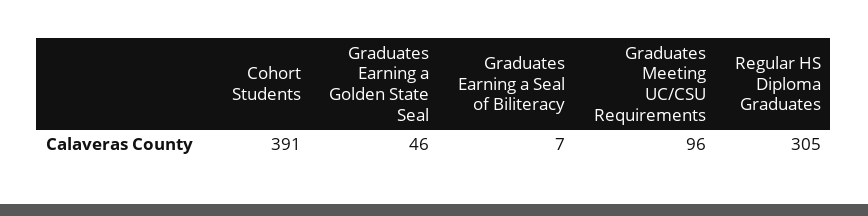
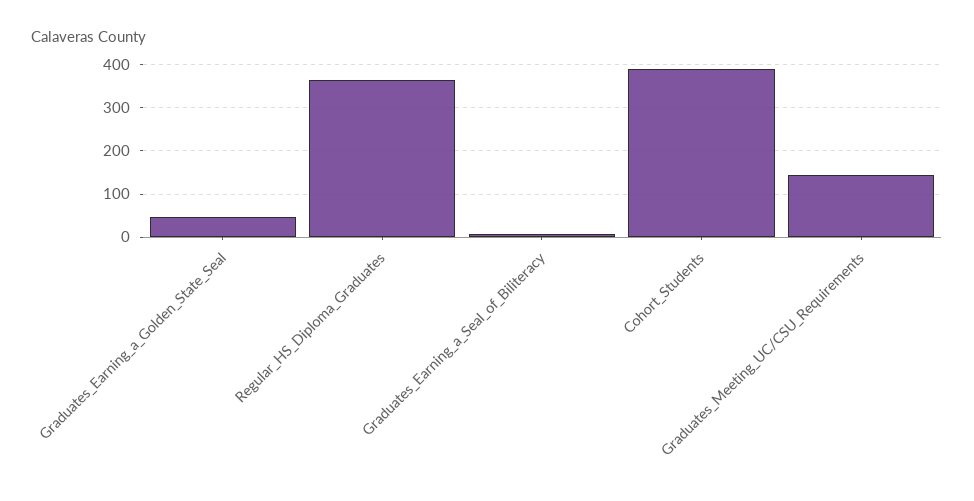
  {
    "Cohort Students": 391,
    "Graduates Earning a Golden State Seal": 46,
    "Graduates Earning a Seal of Biliteracy": 7,
-   "Graduates Meeting UC/CSU Requirements": 96,
+   "Graduates Meeting UC/CSU Requirements": 140,
-   "Regular HS Diploma Graduates": 305
+   "Regular HS Diploma Graduates": 360
  }

